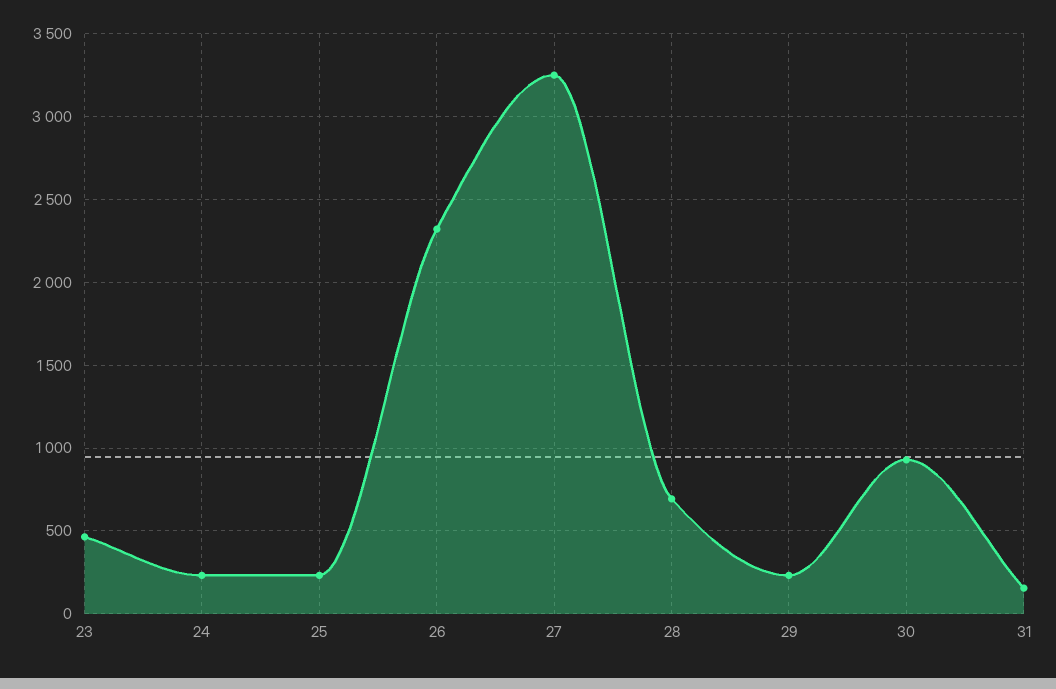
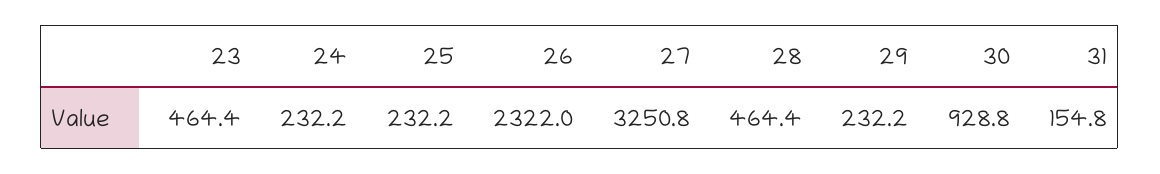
  {
    "23": 464.4,
    "24": 232.2,
    "25": 232.2,
    "26": 2322,
    "27": 3250.8,
-   "28": 700,
+   "28": 464.4,
    "29": 232.2,
    "30": 928.8,
    "31": 154.8
  }

